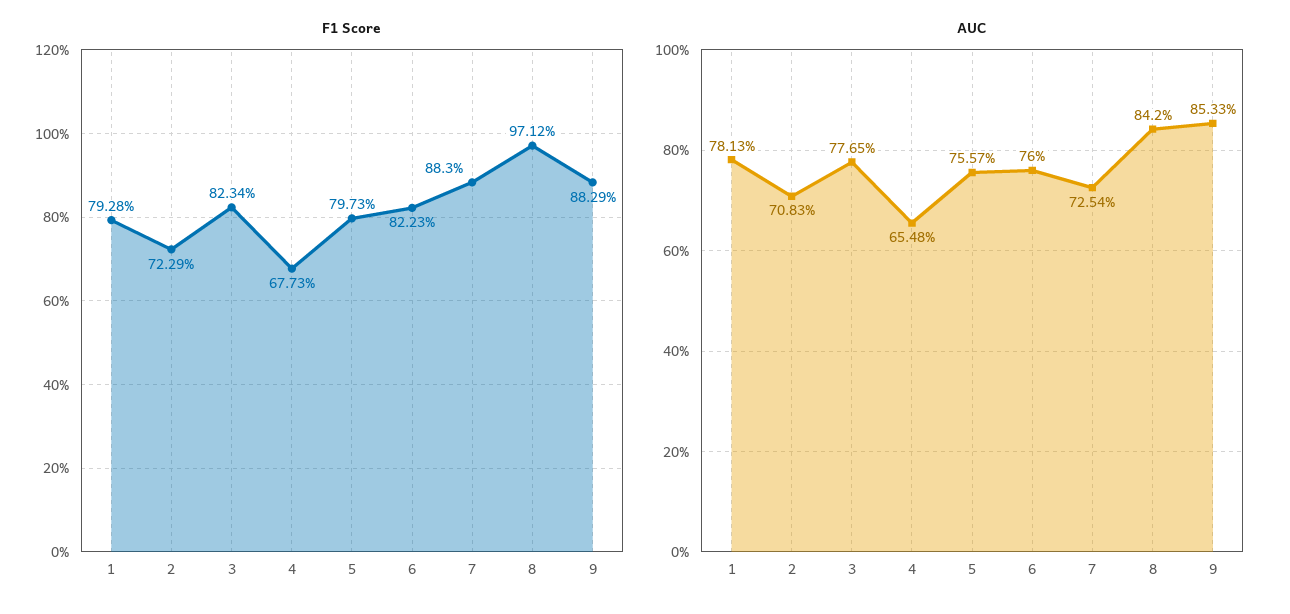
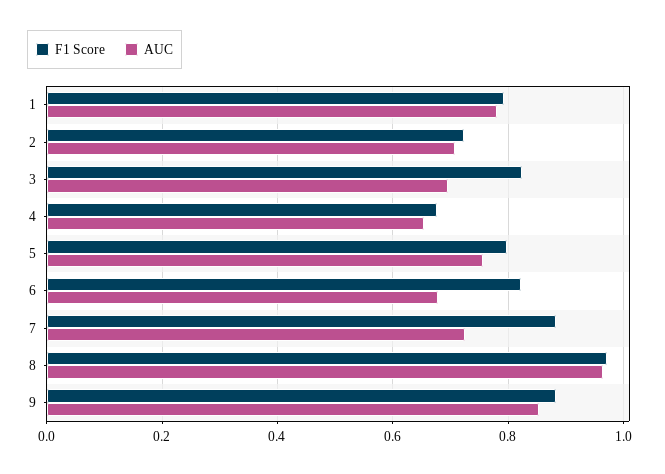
  {
    "F1 Score": {
      "1": 0.7928,
      "2": 0.7229,
      "3": 0.8234,
      "4": 0.6773,
      "5": 0.7973,
      "6": 0.8223,
      "7": 0.883,
      "8": 0.9712,
      "9": 0.8829
    },
    "AUC": {
      "1": 0.7813,
      "2": 0.7083,
-     "3": 0.7765,
+     "3": 0.7,
      "4": 0.6548,
      "5": 0.7557,
-     "6": 0.76,
+     "6": 0.68,
      "7": 0.7254,
-     "8": 0.842,
+     "8": 0.96,
      "9": 0.8533
    }
  }

